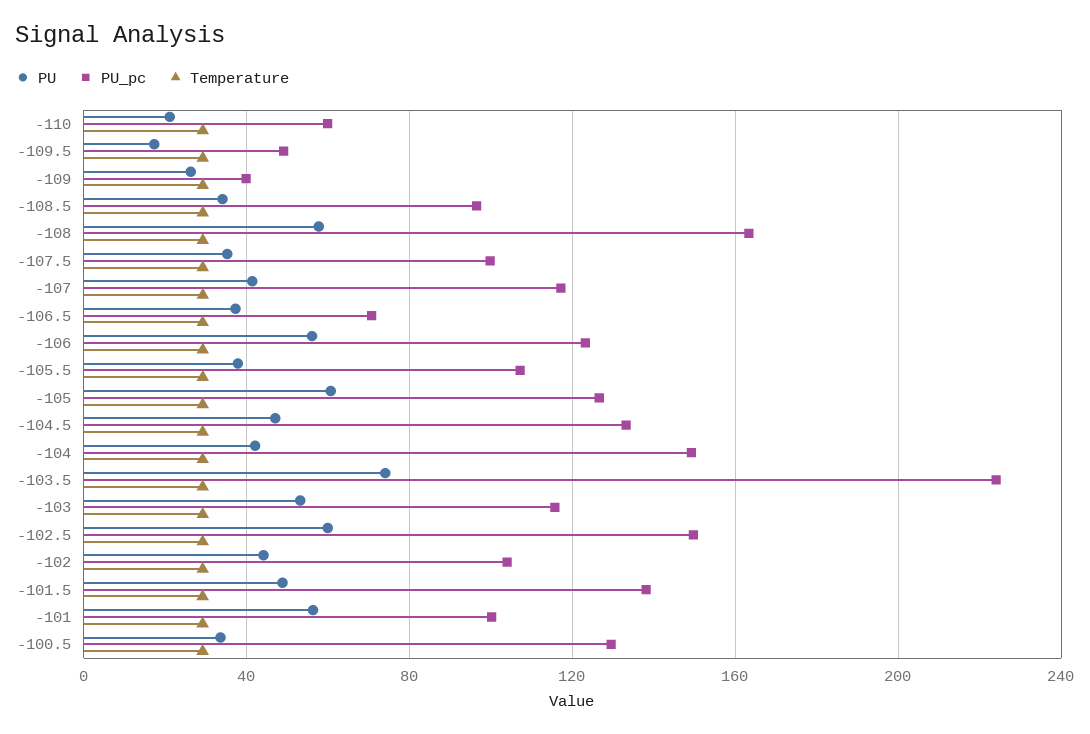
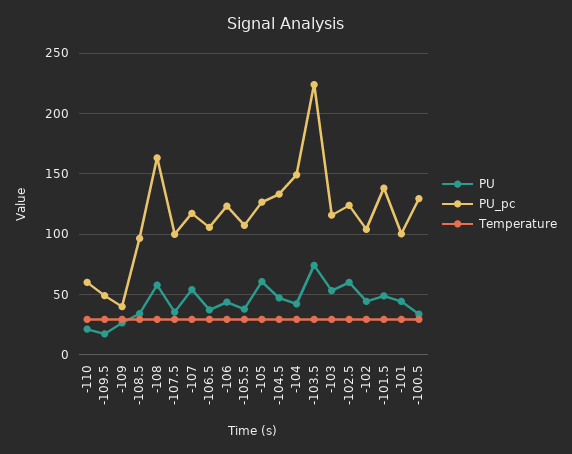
  {
    "PU": {
      "-110": 20,
      "-109.5": 15,
      "-109": 25,
      "-108.5": 35,
      "-108": 60,
      "-107.5": 35,
-     "-107": 40,
+     "-107": 55,
      "-106.5": 35,
-     "-106": 55,
+     "-106": 45,
      "-105.5": 40,
      "-105": 60,
      "-104.5": 45,
      "-104": 40,
      "-103.5": 75,
      "-103": 55,
      "-102.5": 60,
      "-102": 45,
      "-101.5": 50,
-     "-101": 55,
+     "-101": 45,
      "-100.5": 35
    },
    "PU_pc": {
      "-110": 60,
      "-109.5": 50,
      "-109": 40,
      "-108.5": 95,
      "-108": 165,
      "-107.5": 100,
      "-107": 115,
-     "-106.5": 70,
+     "-106.5": 105,
      "-106": 125,
      "-105.5": 105,
      "-105": 125,
      "-104.5": 135,
      "-104": 150,
      "-103.5": 225,
      "-103": 115,
-     "-102.5": 150,
+     "-102.5": 125,
      "-102": 105,
      "-101.5": 140,
      "-101": 100,
      "-100.5": 130
    },
    "Temperature": {
      "-110": 30,
      "-109.5": 30,
      "-109": 30,
      "-108.5": 30,
      "-108": 30,
      "-107.5": 30,
      "-107": 30,
      "-106.5": 30,
      "-106": 30,
      "-105.5": 30,
      "-105": 30,
      "-104.5": 30,
      "-104": 30,
      "-103.5": 30,
      "-103": 30,
      "-102.5": 30,
      "-102": 30,
      "-101.5": 30,
      "-101": 30,
      "-100.5": 30
    }
  }

